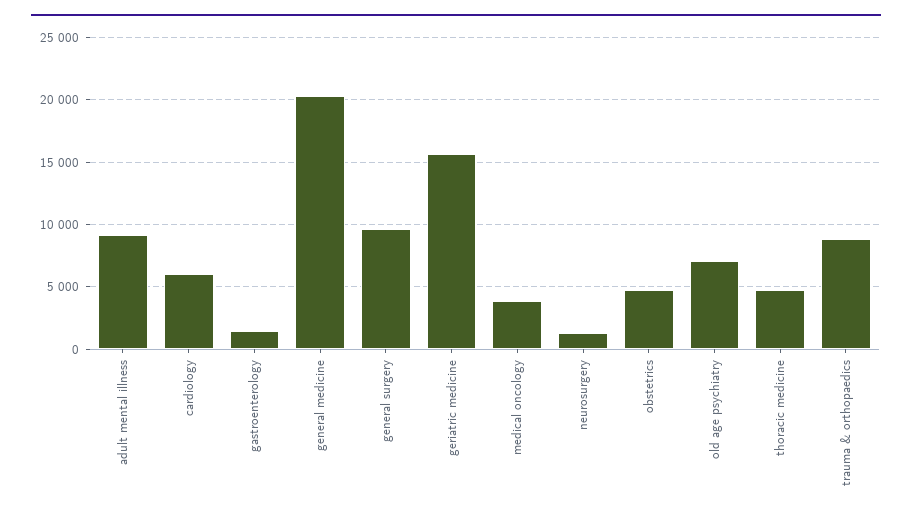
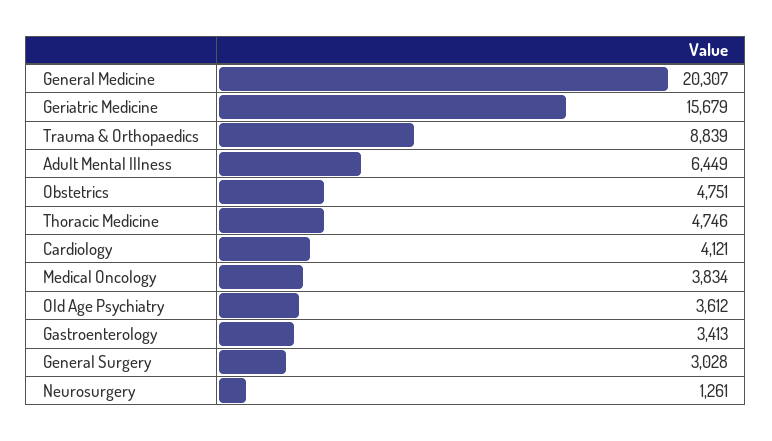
  {
-   "adult mental illness": 9000,
+   "adult mental illness": 6449,
-   "cardiology": 6000,
+   "cardiology": 4121,
-   "gastroenterology": 1500,
+   "gastroenterology": 3413,
    "general medicine": 20307,
-   "general surgery": 9500,
+   "general surgery": 3028,
    "geriatric medicine": 15679,
    "medical oncology": 3834,
    "neurosurgery": 1261,
    "obstetrics": 4751,
-   "old age psychiatry": 7000,
+   "old age psychiatry": 3612,
    "thoracic medicine": 4746,
    "trauma & orthopaedics": 8839
  }

